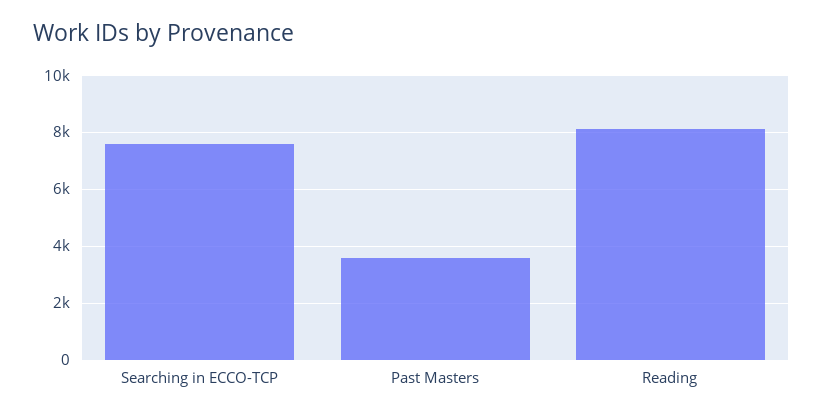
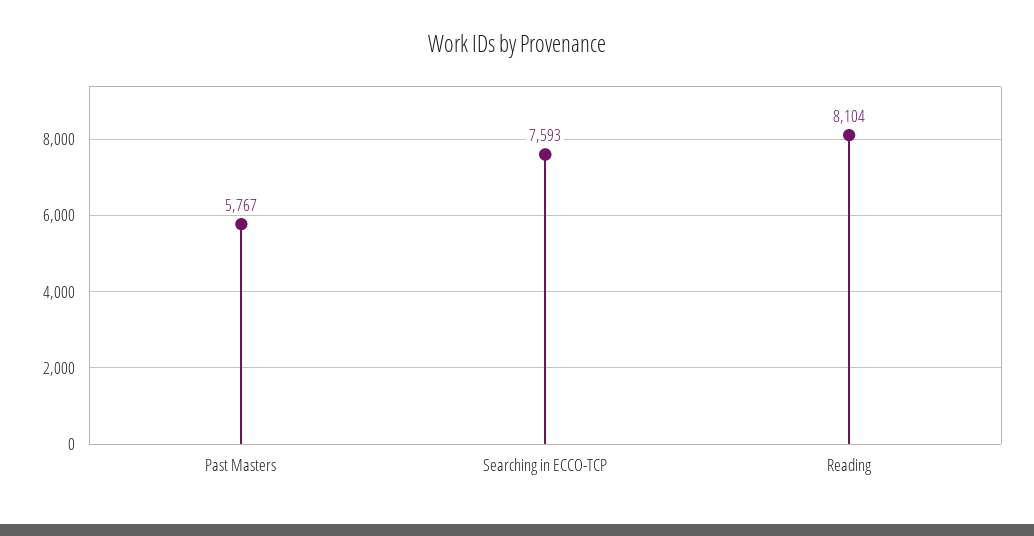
  {
    "Searching in ECCO-TCP": 7593,
-   "Past Masters": 3500,
+   "Past Masters": 5767,
    "Reading": 8104
  }

